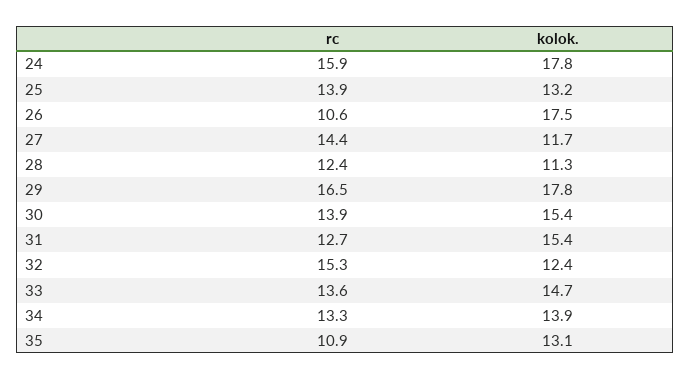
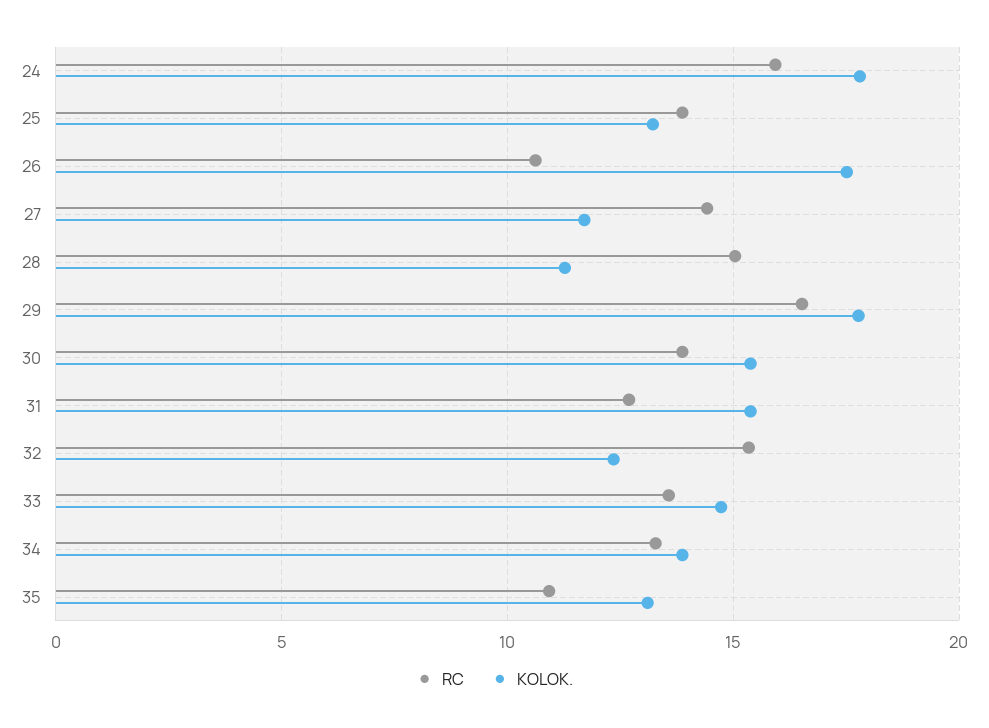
  {
    "rc": {
      "24": 15.9,
      "25": 13.9,
      "26": 10.6,
      "27": 14.4,
-     "28": 12.4,
+     "28": 15,
      "29": 16.5,
      "30": 13.9,
      "31": 12.7,
      "32": 15.3,
      "33": 13.6,
      "34": 13.3,
      "35": 10.9
    },
    "kolok.": {
      "24": 17.8,
      "25": 13.2,
      "26": 17.5,
      "27": 11.7,
      "28": 11.3,
      "29": 17.8,
      "30": 15.4,
      "31": 15.4,
      "32": 12.4,
      "33": 14.7,
      "34": 13.9,
      "35": 13.1
    }
  }

